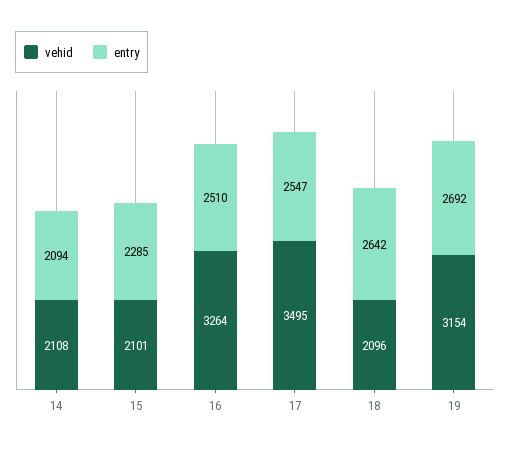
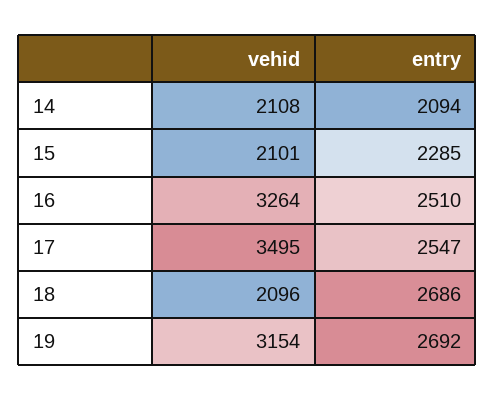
  {
    "vehid": {
      "14": 2108,
      "15": 2101,
      "16": 3264,
      "17": 3495,
      "18": 2096,
      "19": 3154
    },
    "entry": {
      "14": 2094,
      "15": 2285,
      "16": 2510,
      "17": 2547,
-     "18": 2642,
+     "18": 2686,
      "19": 2692
    }
  }

